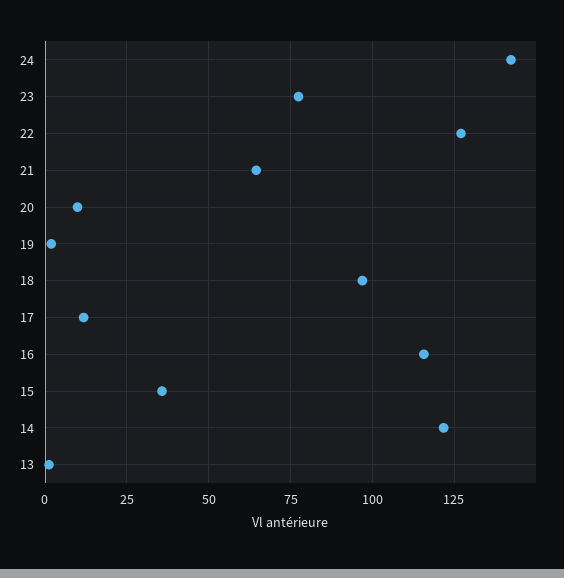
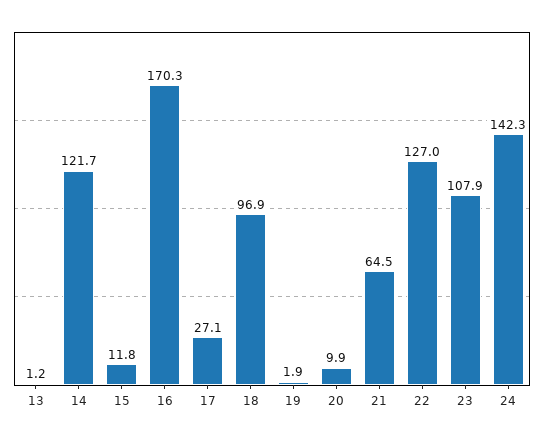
  {
    "24": 142.3,
-   "23": 77.5,
+   "23": 107.9,
    "22": 127,
    "21": 64.5,
    "20": 9.9,
    "19": 1.9,
    "18": 96.9,
-   "17": 12.5,
+   "17": 27.1,
-   "16": 115,
+   "16": 170.3,
-   "15": 35,
+   "15": 11.8,
    "14": 121.7,
    "13": 1.2
  }

